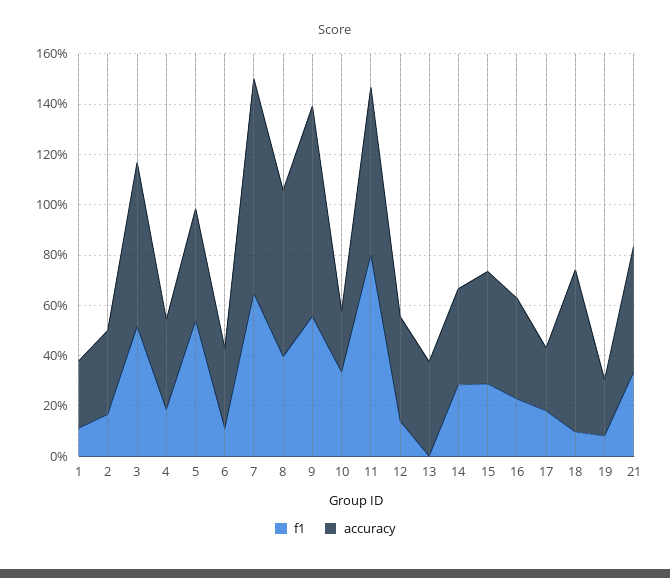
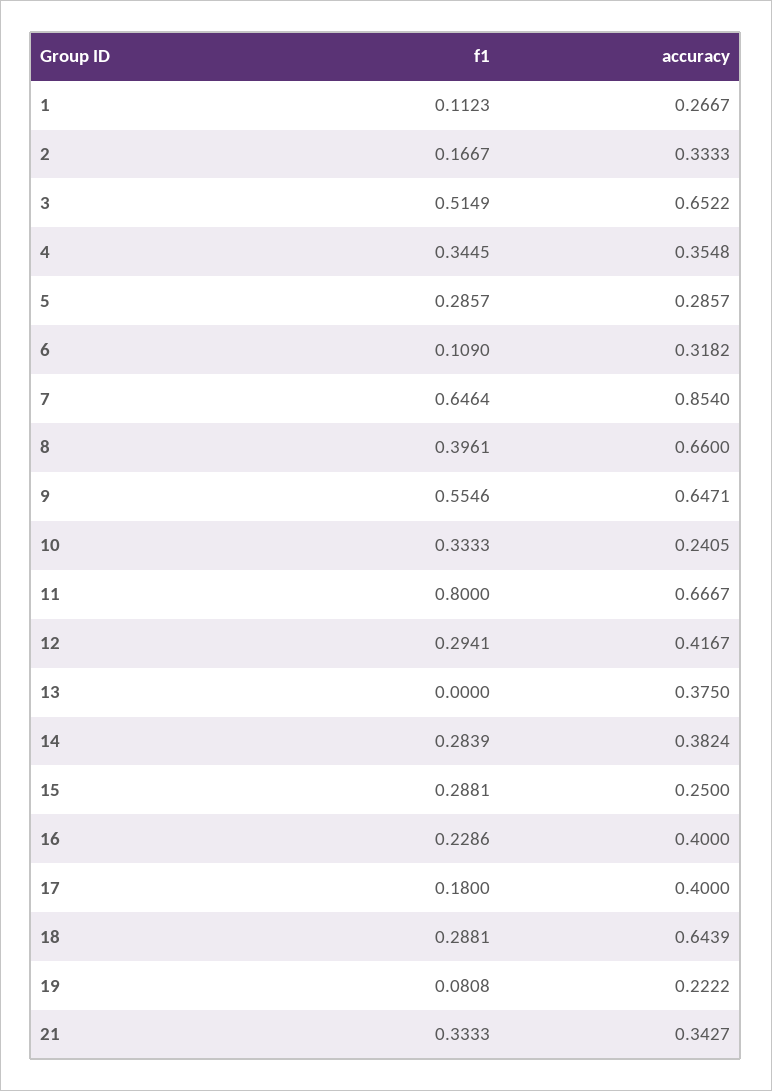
  {
    "f1": {
      "1": 0.1123,
      "2": 0.1667,
      "3": 0.5149,
-     "4": 0.2,
+     "4": 0.3445,
-     "5": 0.55,
+     "5": 0.2857,
      "6": 0.109,
      "7": 0.6464,
      "8": 0.3961,
      "9": 0.5546,
      "10": 0.3333,
      "11": 0.8,
-     "12": 0.15,
+     "12": 0.2941,
      "13": 0,
      "14": 0.2839,
      "15": 0.2881,
      "16": 0.2286,
      "17": 0.18,
-     "18": 0.1,
+     "18": 0.2881,
      "19": 0.0808,
      "21": 0.3333
    },
    "accuracy": {
      "1": 0.2667,
      "2": 0.3333,
      "3": 0.6522,
      "4": 0.3548,
-     "5": 0.45,
+     "5": 0.2857,
      "6": 0.3182,
      "7": 0.854,
      "8": 0.66,
-     "9": 0.85,
+     "9": 0.6471,
      "10": 0.2405,
      "11": 0.6667,
      "12": 0.4167,
      "13": 0.375,
      "14": 0.3824,
-     "15": 0.45,
+     "15": 0.25,
      "16": 0.4,
-     "17": 0.25,
+     "17": 0.4,
      "18": 0.6439,
      "19": 0.2222,
-     "21": 0.5
+     "21": 0.3427
    }
  }

